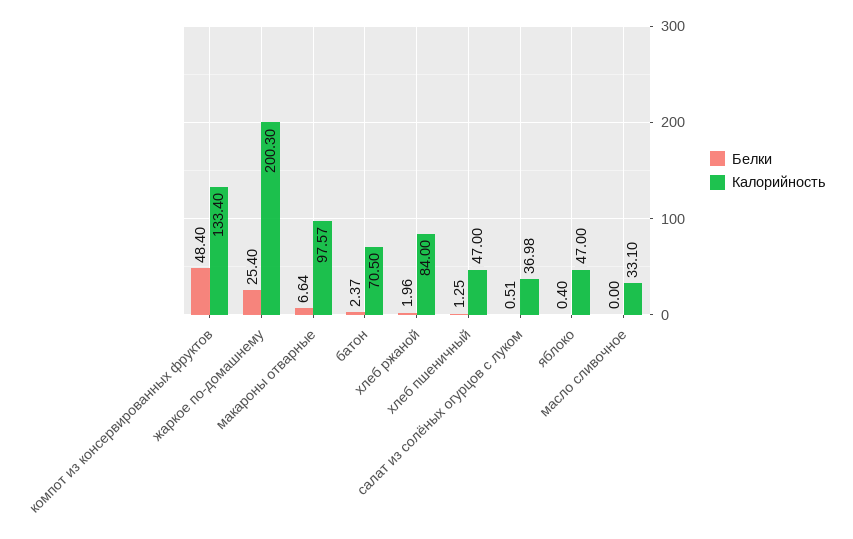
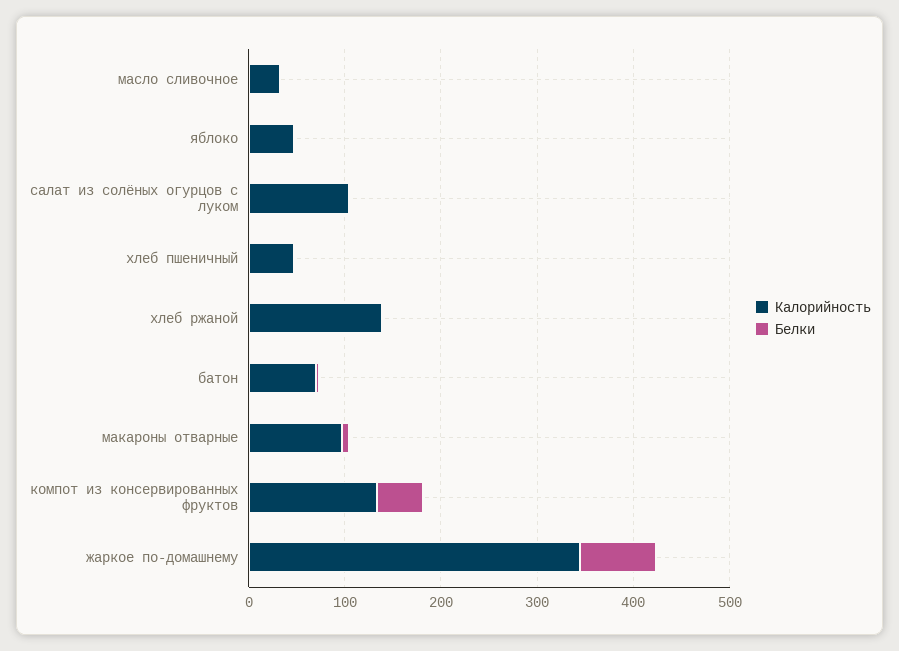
  {
    "Белки": {
      "компот из консервированных фруктов": 48.4,
-     "жаркое по-домашнему": 25.4,
+     "жаркое по-домашнему": 80,
      "макароны отварные": 6.64,
      "батон": 2.37,
      "хлеб ржаной": 1.96,
      "хлеб пшеничный": 1.25,
      "салат из солёных огурцов с луком": 0.51,
      "яблоко": 0.4,
      "масло сливочное": 0
    },
    "Калорийность": {
      "компот из консервированных фруктов": 133.4,
-     "жаркое по-домашнему": 200.3,
+     "жаркое по-домашнему": 340,
      "макароны отварные": 97.57,
      "батон": 70.5,
-     "хлеб ржаной": 84,
+     "хлеб ржаной": 140,
      "хлеб пшеничный": 47,
-     "салат из солёных огурцов с луком": 36.98,
+     "салат из солёных огурцов с луком": 100,
      "яблоко": 47,
      "масло сливочное": 33.1
    }
  }

